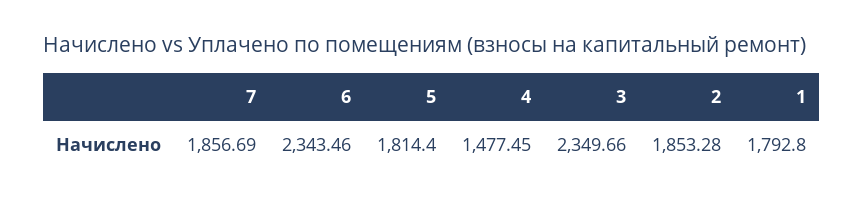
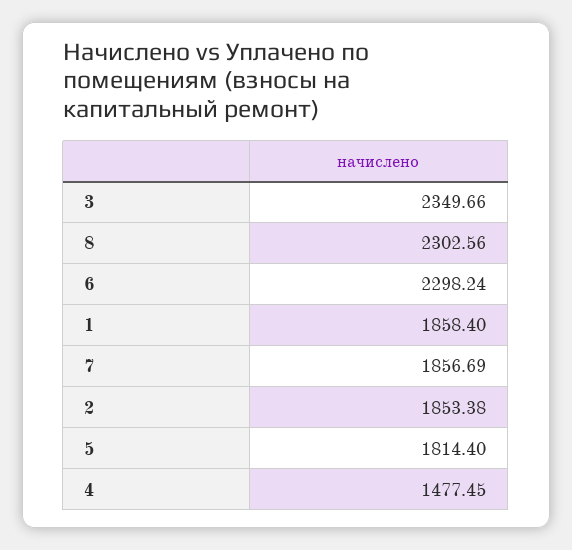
  {
    "7": 1856.69,
-   "6": 2343.46,
+   "6": 2298.24,
    "5": 1814.4,
    "4": 1477.45,
    "3": 2349.66,
-   "2": 1853.28,
+   "2": 1853.38,
-   "1": 1792.8
+   "1": 1858.4,
+   "8": 2302.56
  }

